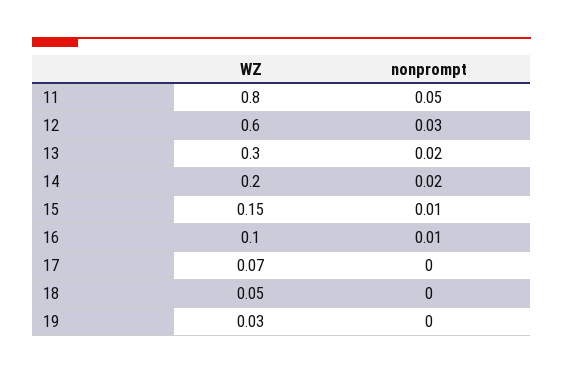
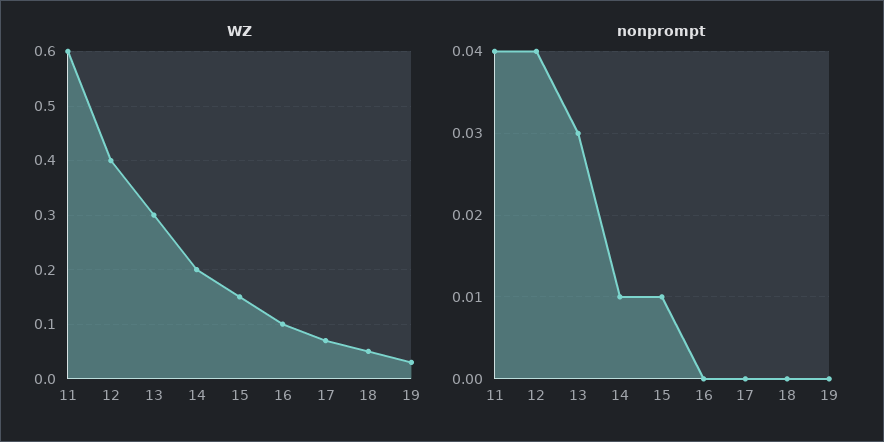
  {
    "WZ": {
-     "11": 0.8,
+     "11": 0.6,
-     "12": 0.6,
+     "12": 0.4,
      "13": 0.3,
      "14": 0.2,
      "15": 0.15,
      "16": 0.1,
      "17": 0.07,
      "18": 0.05,
      "19": 0.03
    },
    "nonprompt": {
-     "11": 0.05,
+     "11": 0.04,
-     "12": 0.03,
+     "12": 0.04,
-     "13": 0.02,
+     "13": 0.03,
-     "14": 0.02,
+     "14": 0.01,
      "15": 0.01,
-     "16": 0.01,
+     "16": 0,
      "17": 0,
      "18": 0,
      "19": 0
    }
  }

